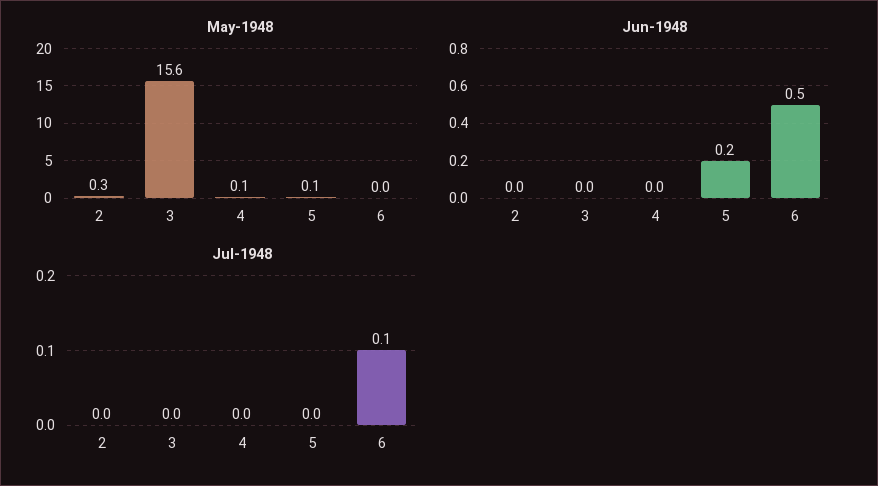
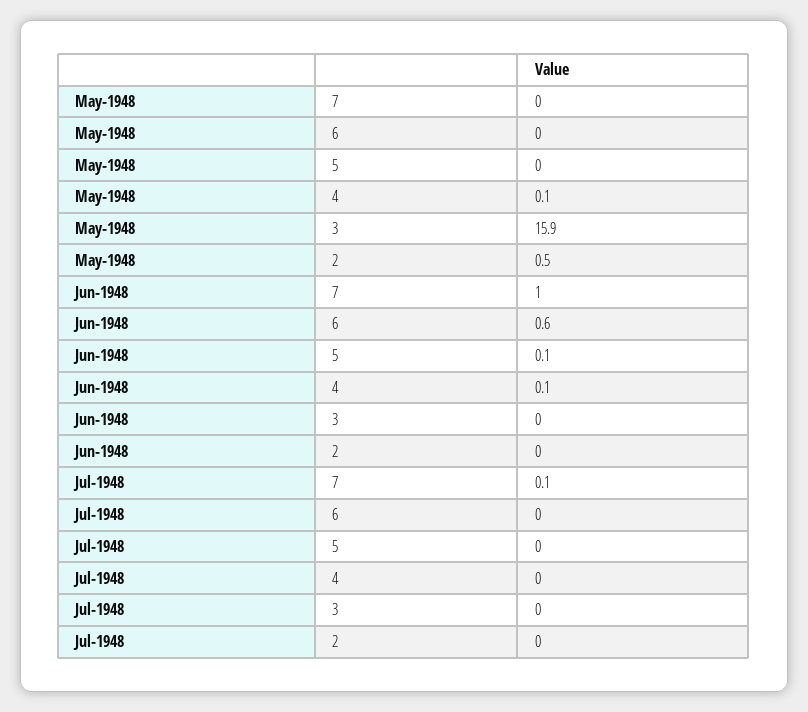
  {
    "May-1948": {
-     "2": 0.3,
+     "2": 0.5,
-     "3": 15.6,
+     "3": 15.9,
      "4": 0.1,
-     "5": 0.1,
+     "5": 0,
-     "6": 0
+     "6": 0,
+     "7": 0
    },
    "Jun-1948": {
      "2": 0,
      "3": 0,
-     "4": 0,
+     "4": 0.1,
-     "5": 0.2,
+     "5": 0.1,
-     "6": 0.5
+     "6": 0.6,
+     "7": 1
    },
    "Jul-1948": {
      "2": 0,
      "3": 0,
      "4": 0,
      "5": 0,
-     "6": 0.1
+     "6": 0,
+     "7": 0.1
    }
  }

